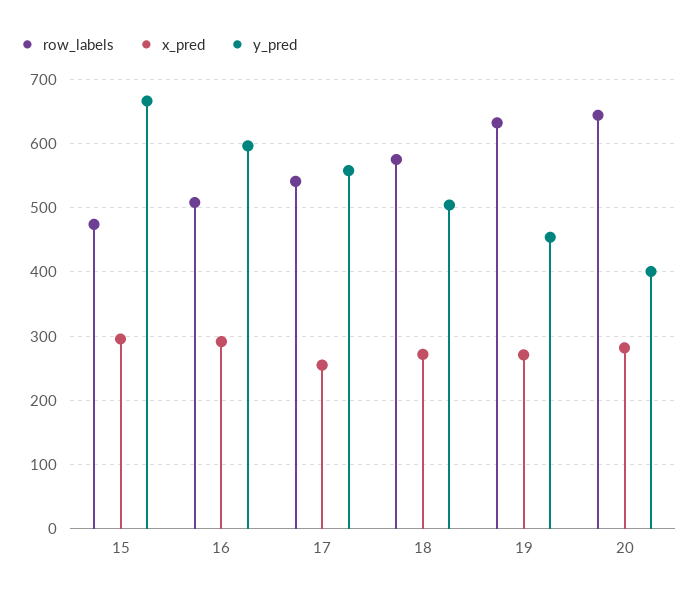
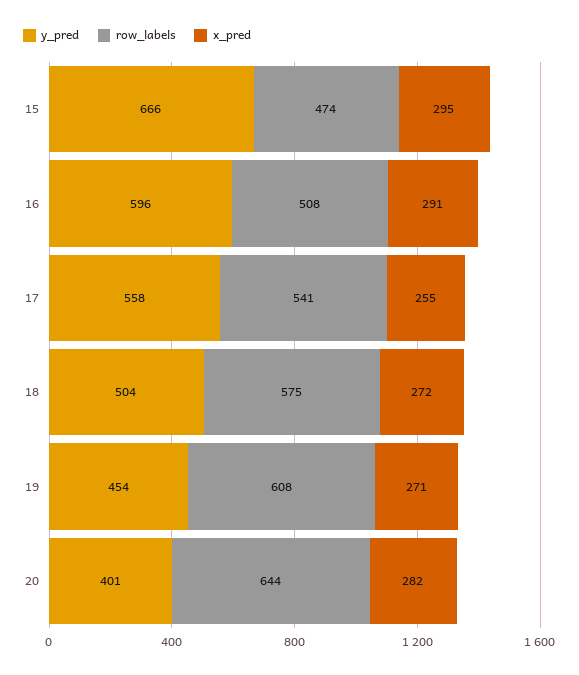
  {
    "row_labels": {
      "15": 474,
      "16": 508,
      "17": 541,
      "18": 575,
-     "19": 630,
+     "19": 608,
      "20": 644
    },
    "x_pred": {
      "15": 295,
      "16": 291,
      "17": 255,
      "18": 272,
      "19": 271,
      "20": 282
    },
    "y_pred": {
      "15": 666,
      "16": 596,
      "17": 558,
      "18": 504,
      "19": 454,
      "20": 401
    }
  }

